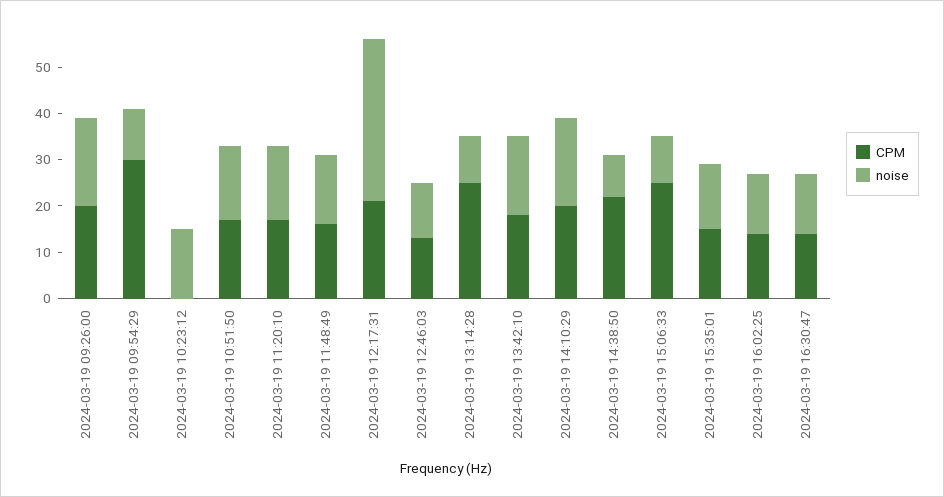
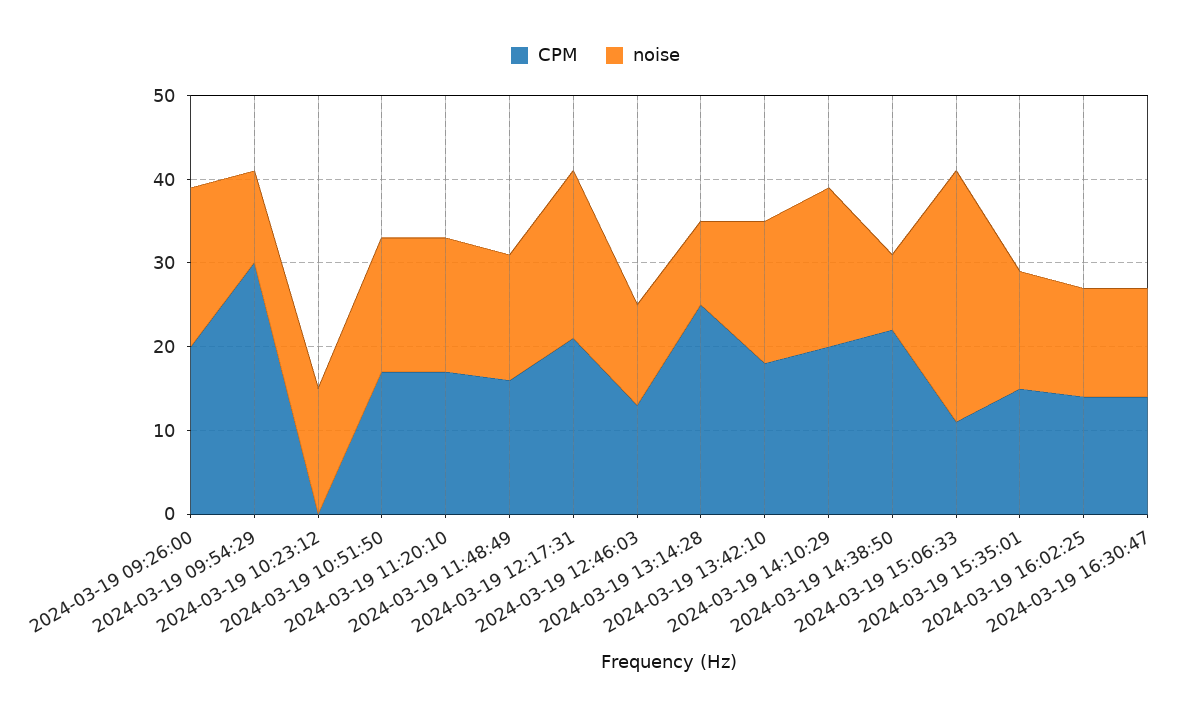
  {
    "CPM": {
      "2024-03-19 09:26:00": 20,
      "2024-03-19 09:54:29": 30,
      "2024-03-19 10:23:12": 0,
      "2024-03-19 10:51:50": 17,
      "2024-03-19 11:20:10": 17,
      "2024-03-19 11:48:49": 16,
      "2024-03-19 12:17:31": 21,
      "2024-03-19 12:46:03": 13,
      "2024-03-19 13:14:28": 25,
      "2024-03-19 13:42:10": 18,
      "2024-03-19 14:10:29": 20,
      "2024-03-19 14:38:50": 22,
-     "2024-03-19 15:06:33": 25,
+     "2024-03-19 15:06:33": 11,
      "2024-03-19 15:35:01": 15,
      "2024-03-19 16:02:25": 14,
      "2024-03-19 16:30:47": 14
    },
    "noise": {
      "2024-03-19 09:26:00": 19,
      "2024-03-19 09:54:29": 11,
      "2024-03-19 10:23:12": 15,
      "2024-03-19 10:51:50": 16,
      "2024-03-19 11:20:10": 16,
      "2024-03-19 11:48:49": 15,
-     "2024-03-19 12:17:31": 35,
+     "2024-03-19 12:17:31": 20,
      "2024-03-19 12:46:03": 12,
      "2024-03-19 13:14:28": 10,
      "2024-03-19 13:42:10": 17,
      "2024-03-19 14:10:29": 19,
      "2024-03-19 14:38:50": 9,
-     "2024-03-19 15:06:33": 10,
+     "2024-03-19 15:06:33": 30,
      "2024-03-19 15:35:01": 14,
      "2024-03-19 16:02:25": 13,
      "2024-03-19 16:30:47": 13
    }
  }

